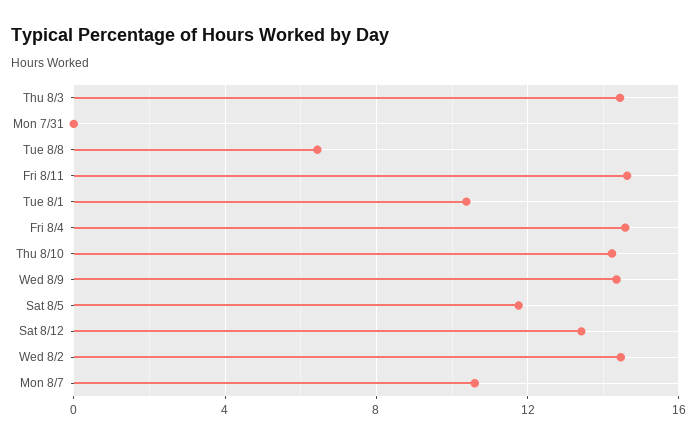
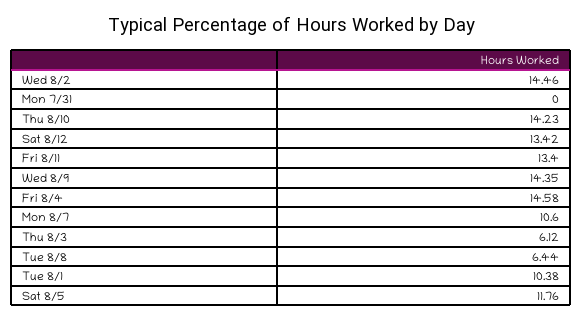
  {
-   "Thu 8/3": 14.5,
+   "Thu 8/3": 6.12,
    "Mon 7/31": 0,
    "Tue 8/8": 6.44,
-   "Fri 8/11": 14.5,
+   "Fri 8/11": 13.4,
    "Tue 8/1": 10.38,
    "Fri 8/4": 14.58,
    "Thu 8/10": 14.23,
    "Wed 8/9": 14.35,
    "Sat 8/5": 11.76,
    "Sat 8/12": 13.42,
    "Wed 8/2": 14.46,
    "Mon 8/7": 10.6
  }

